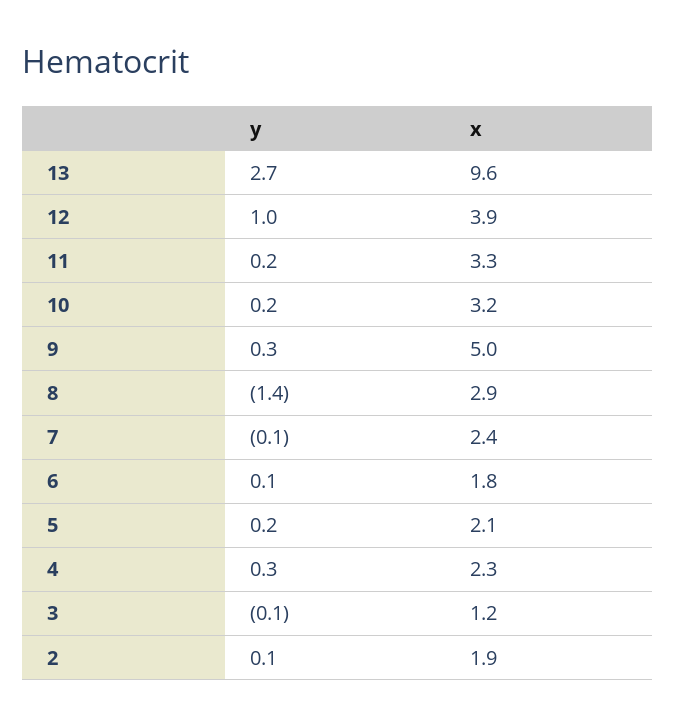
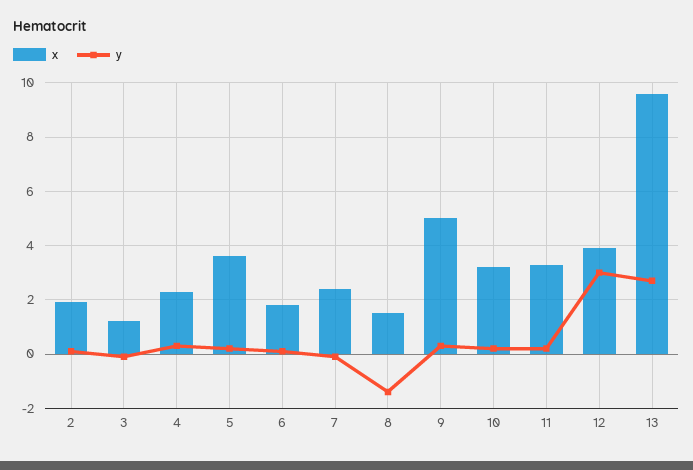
  {
    "y": {
      "13": 2.7,
-     "12": 1,
+     "12": 3,
      "11": 0.2,
      "10": 0.2,
      "9": 0.3,
      "8": -1.4,
      "7": -0.1,
      "6": 0.1,
      "5": 0.2,
      "4": 0.3,
      "3": -0.1,
      "2": 0.1
    },
    "x": {
      "13": 9.6,
      "12": 3.9,
      "11": 3.3,
      "10": 3.2,
      "9": 5,
-     "8": 2.9,
+     "8": 1.5,
      "7": 2.4,
      "6": 1.8,
-     "5": 2.1,
+     "5": 3.5,
      "4": 2.3,
      "3": 1.2,
      "2": 1.9
    }
  }

